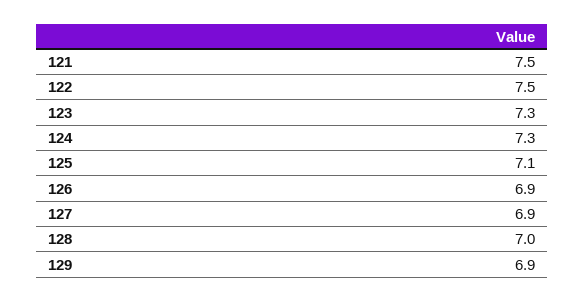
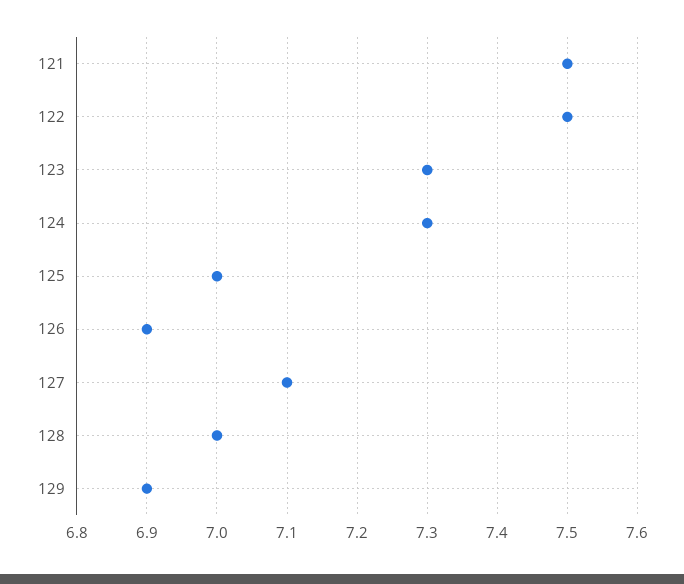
  {
    "121": 7.5,
    "122": 7.5,
    "123": 7.3,
    "124": 7.3,
-   "125": 7.1,
+   "125": 7,
    "126": 6.9,
-   "127": 6.9,
+   "127": 7.1,
    "128": 7,
    "129": 6.9
  }

